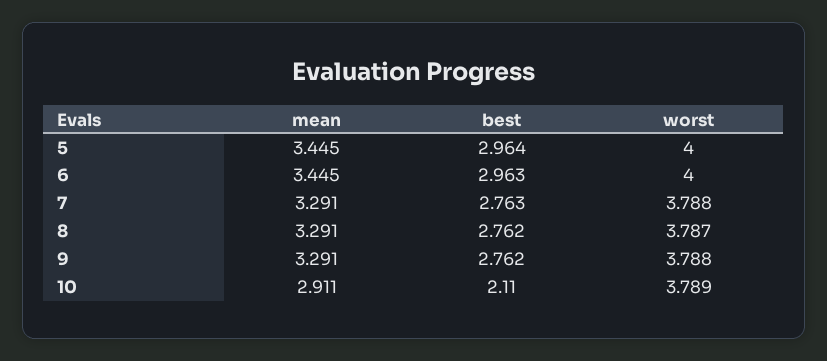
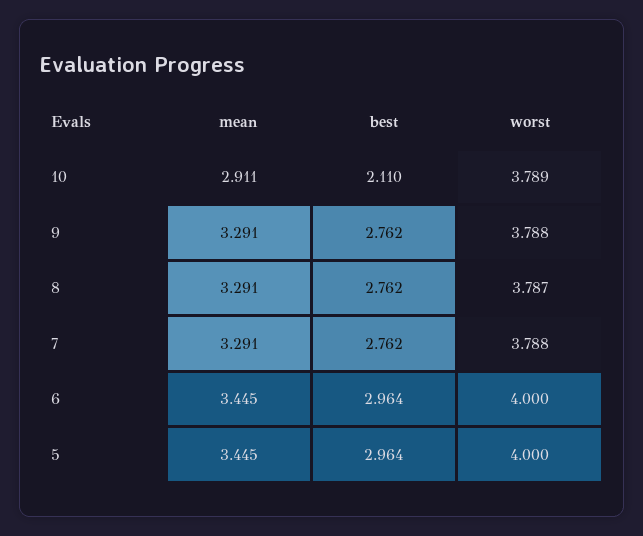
  {
    "mean": {
      "5": 3.445,
      "6": 3.445,
      "7": 3.291,
      "8": 3.291,
      "9": 3.291,
      "10": 2.911
    },
    "best": {
      "5": 2.964,
-     "6": 2.963,
+     "6": 2.964,
-     "7": 2.763,
+     "7": 2.762,
      "8": 2.762,
      "9": 2.762,
      "10": 2.11
    },
    "worst": {
      "5": 4,
      "6": 4,
      "7": 3.788,
      "8": 3.787,
      "9": 3.788,
      "10": 3.789
    }
  }

